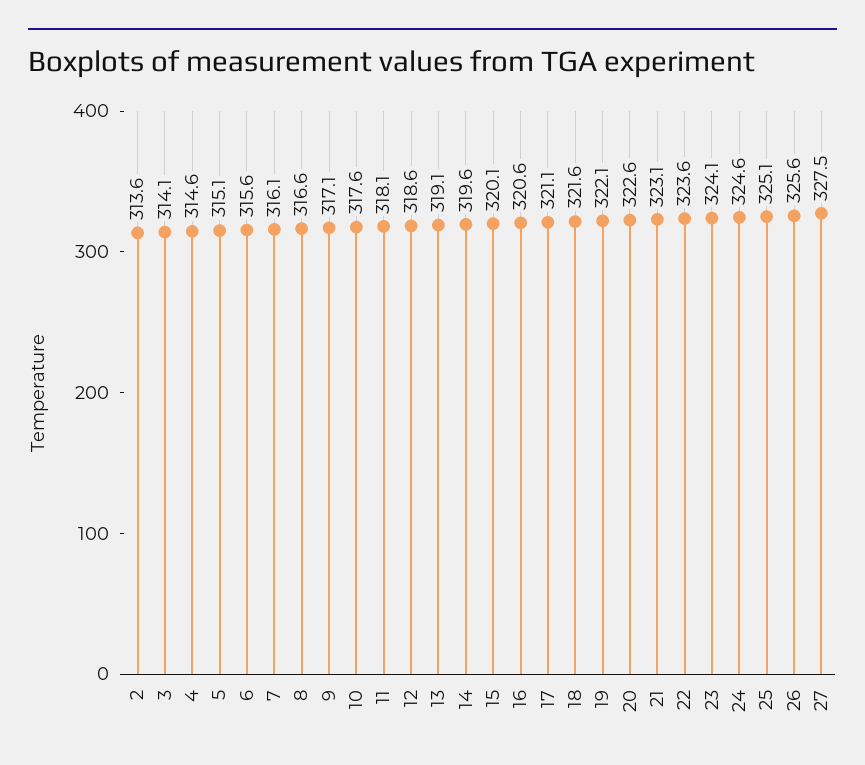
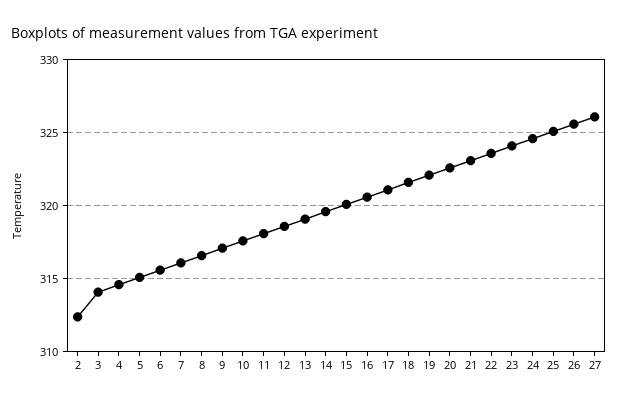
  {
-   "2": 313.6,
+   "2": 312.5,
    "3": 314.1,
    "4": 314.6,
    "5": 315.1,
    "6": 315.6,
    "7": 316.1,
    "8": 316.6,
    "9": 317.1,
    "10": 317.6,
    "11": 318.1,
    "12": 318.6,
    "13": 319.1,
    "14": 319.6,
    "15": 320.1,
    "16": 320.6,
    "17": 321.1,
    "18": 321.6,
    "19": 322.1,
    "20": 322.6,
    "21": 323.1,
    "22": 323.6,
    "23": 324.1,
    "24": 324.6,
    "25": 325.1,
    "26": 325.6,
-   "27": 327.5
+   "27": 326
  }

